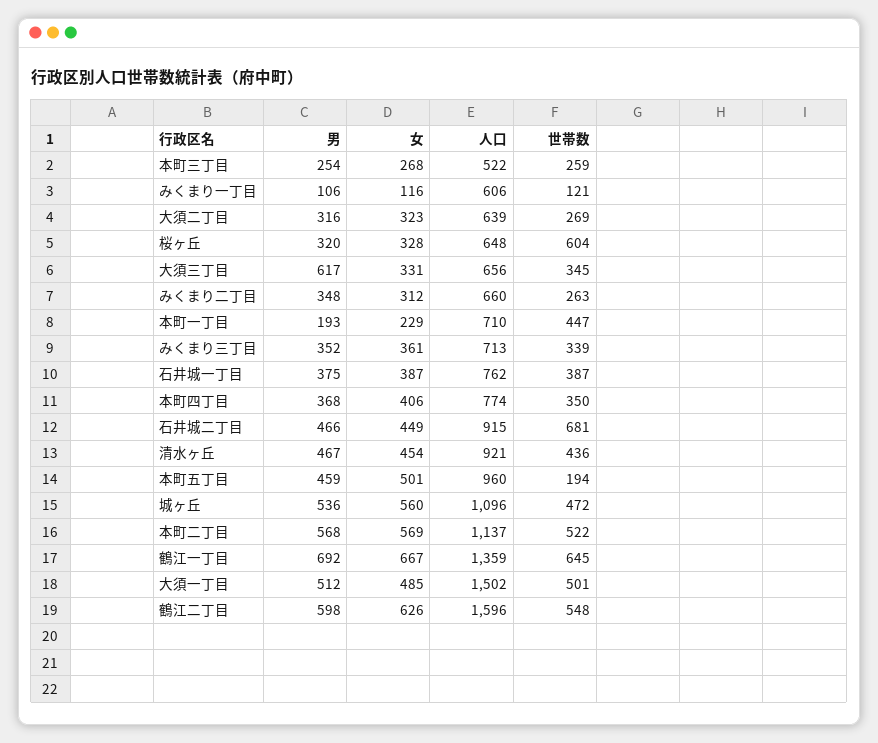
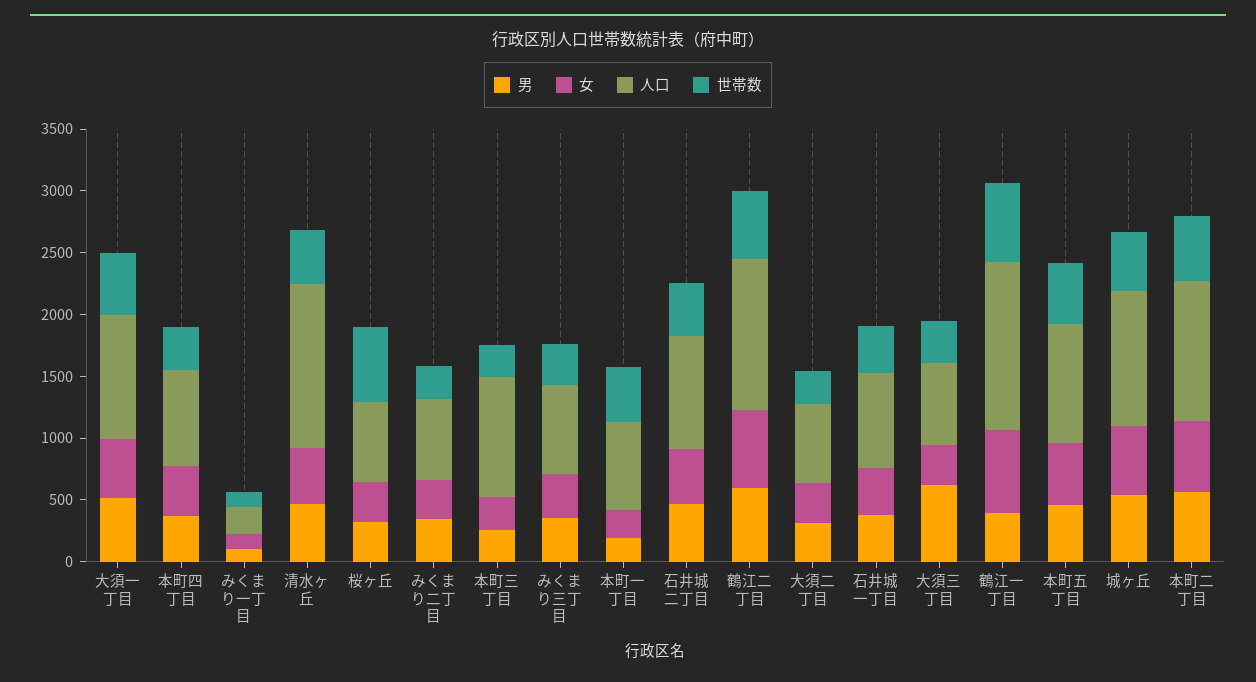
  {
    "男": {
      "本町三丁目": 254,
      "みくまり一丁目": 106,
      "大須二丁目": 316,
      "桜ヶ丘": 320,
      "大須三丁目": 617,
      "みくまり二丁目": 348,
      "本町一丁目": 193,
      "みくまり三丁目": 352,
      "石井城一丁目": 375,
      "本町四丁目": 368,
      "石井城二丁目": 466,
      "清水ヶ丘": 467,
      "本町五丁目": 459,
      "城ヶ丘": 536,
      "本町二丁目": 568,
-     "鶴江一丁目": 692,
+     "鶴江一丁目": 400,
      "大須一丁目": 512,
      "鶴江二丁目": 598
    },
    "女": {
      "本町三丁目": 268,
      "みくまり一丁目": 116,
      "大須二丁目": 323,
      "桜ヶ丘": 328,
      "大須三丁目": 331,
      "みくまり二丁目": 312,
      "本町一丁目": 229,
      "みくまり三丁目": 361,
      "石井城一丁目": 387,
      "本町四丁目": 406,
      "石井城二丁目": 449,
      "清水ヶ丘": 454,
      "本町五丁目": 501,
      "城ヶ丘": 560,
      "本町二丁目": 569,
      "鶴江一丁目": 667,
      "大須一丁目": 485,
      "鶴江二丁目": 626
    },
    "人口": {
-     "本町三丁目": 522,
+     "本町三丁目": 1000,
-     "みくまり一丁目": 606,
+     "みくまり一丁目": 200,
      "大須二丁目": 639,
      "桜ヶ丘": 648,
      "大須三丁目": 656,
      "みくまり二丁目": 660,
      "本町一丁目": 710,
      "みくまり三丁目": 713,
      "石井城一丁目": 762,
      "本町四丁目": 774,
      "石井城二丁目": 915,
-     "清水ヶ丘": 921,
+     "清水ヶ丘": 1300,
      "本町五丁目": 960,
      "城ヶ丘": 1096,
      "本町二丁目": 1137,
      "鶴江一丁目": 1359,
-     "大須一丁目": 1502,
+     "大須一丁目": 1000,
-     "鶴江二丁目": 1596
+     "鶴江二丁目": 1200
    },
    "世帯数": {
      "本町三丁目": 259,
      "みくまり一丁目": 121,
      "大須二丁目": 269,
      "桜ヶ丘": 604,
      "大須三丁目": 345,
      "みくまり二丁目": 263,
      "本町一丁目": 447,
      "みくまり三丁目": 339,
      "石井城一丁目": 387,
      "本町四丁目": 350,
-     "石井城二丁目": 681,
+     "石井城二丁目": 400,
      "清水ヶ丘": 436,
-     "本町五丁目": 194,
+     "本町五丁目": 500,
      "城ヶ丘": 472,
      "本町二丁目": 522,
      "鶴江一丁目": 645,
      "大須一丁目": 501,
      "鶴江二丁目": 548
    }
  }

